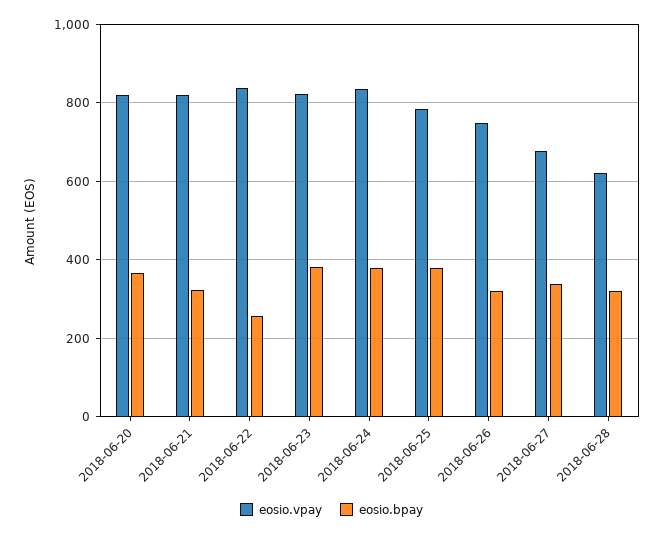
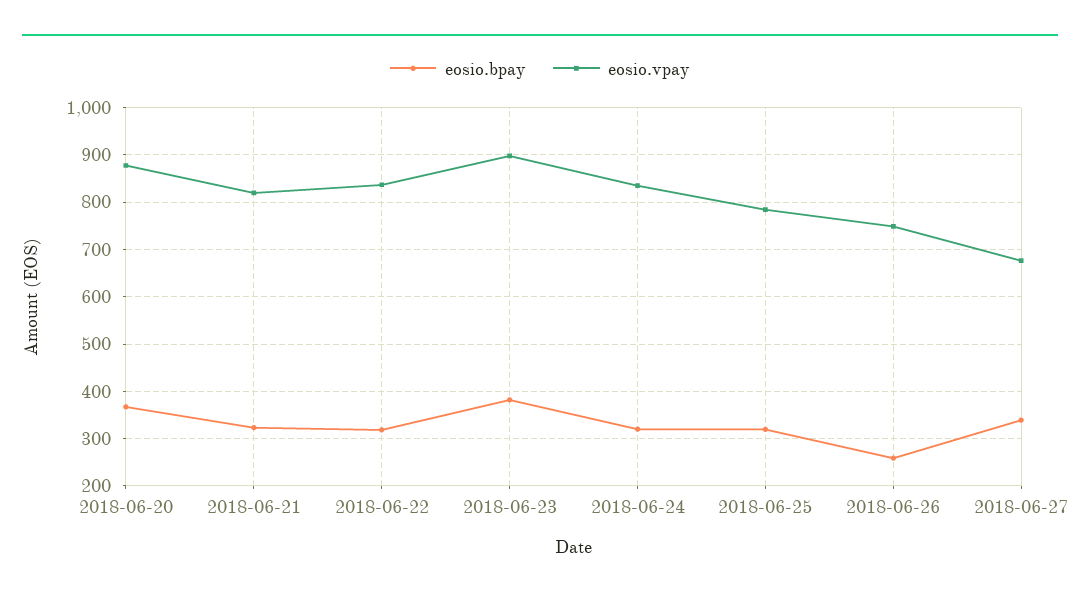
  {
    "eosio.vpay": {
-     "2018-06-20": 820,
+     "2018-06-20": 880,
      "2018-06-21": 820,
      "2018-06-22": 840,
-     "2018-06-23": 820,
+     "2018-06-23": 900,
      "2018-06-24": 840,
      "2018-06-25": 780,
      "2018-06-26": 740,
-     "2018-06-27": 680,
+     "2018-06-27": 680
-     "2018-06-28": 620
    },
    "eosio.bpay": {
      "2018-06-20": 360,
      "2018-06-21": 320,
-     "2018-06-22": 260,
+     "2018-06-22": 320,
      "2018-06-23": 380,
-     "2018-06-24": 380,
+     "2018-06-24": 320,
-     "2018-06-25": 380,
+     "2018-06-25": 320,
-     "2018-06-26": 320,
+     "2018-06-26": 260,
-     "2018-06-27": 340,
+     "2018-06-27": 340
-     "2018-06-28": 320
    }
  }

